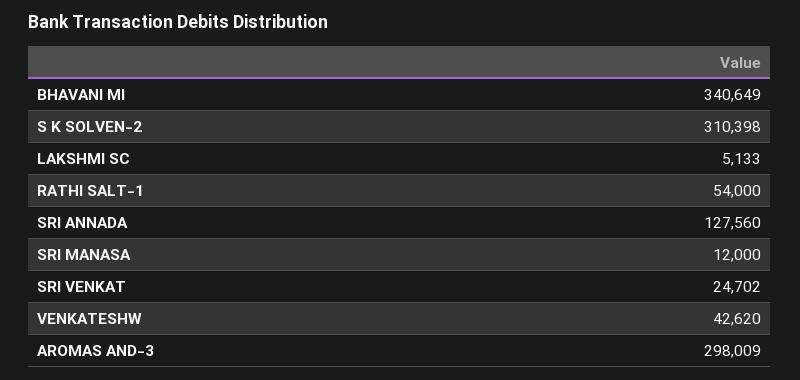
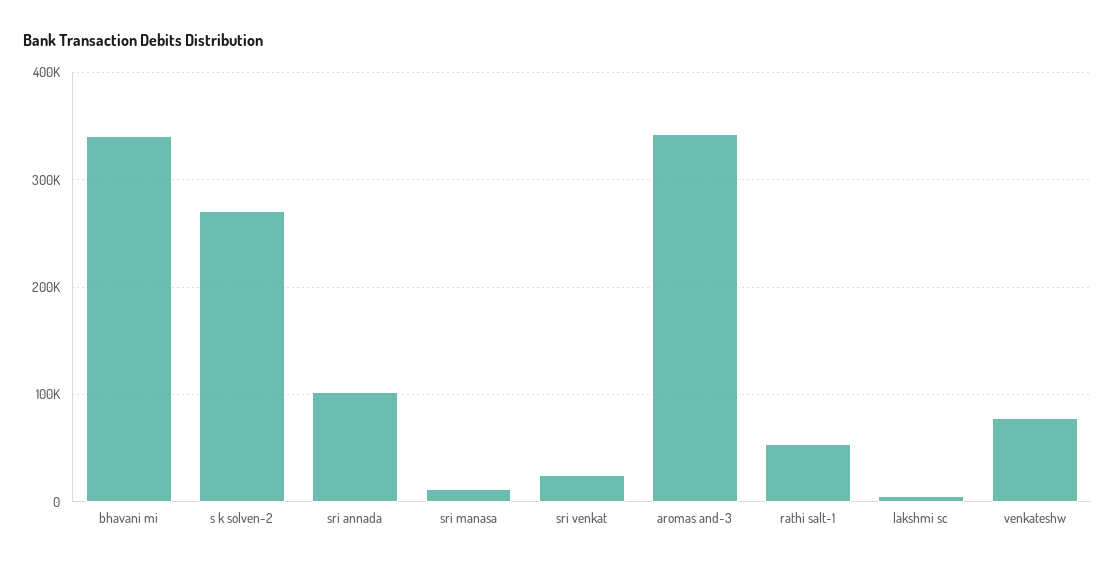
  {
    "BHAVANI MI": 340649,
-   "S K SOLVEN-2": 310398,
+   "S K SOLVEN-2": 270000,
    "LAKSHMI SC": 5133,
    "RATHI SALT-1": 54000,
-   "SRI ANNADA": 127560,
+   "SRI ANNADA": 100000,
    "SRI MANASA": 12000,
    "SRI VENKAT": 24702,
-   "VENKATESHW": 42620,
+   "VENKATESHW": 80000,
-   "AROMAS AND-3": 298009
+   "AROMAS AND-3": 340000
  }

